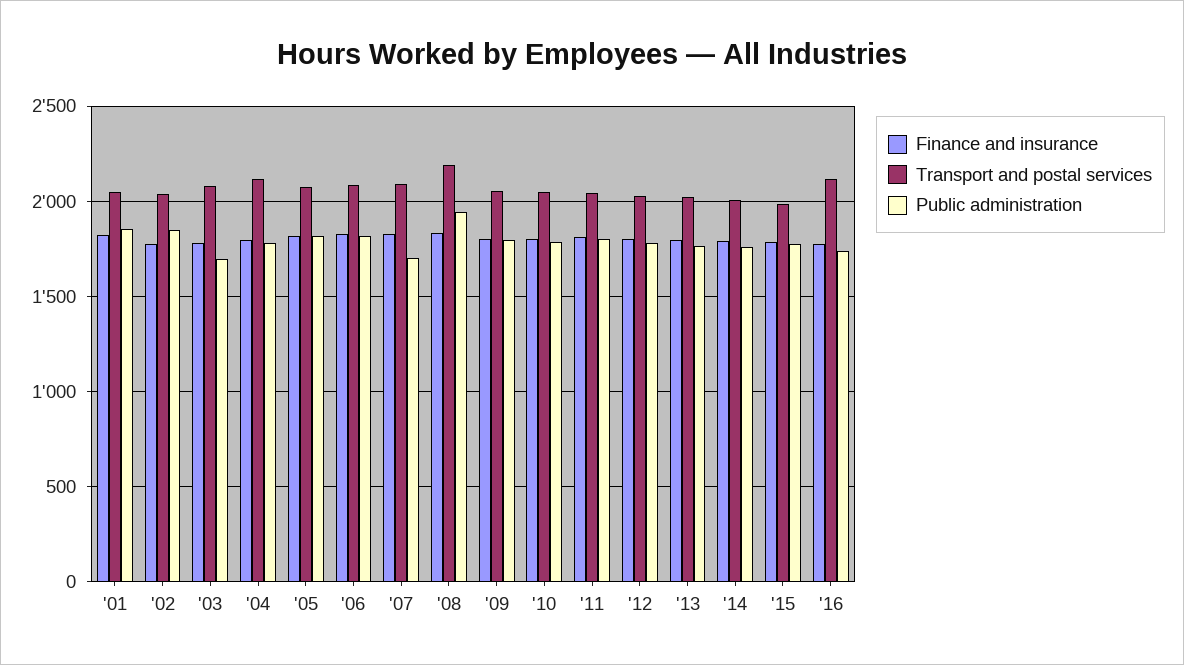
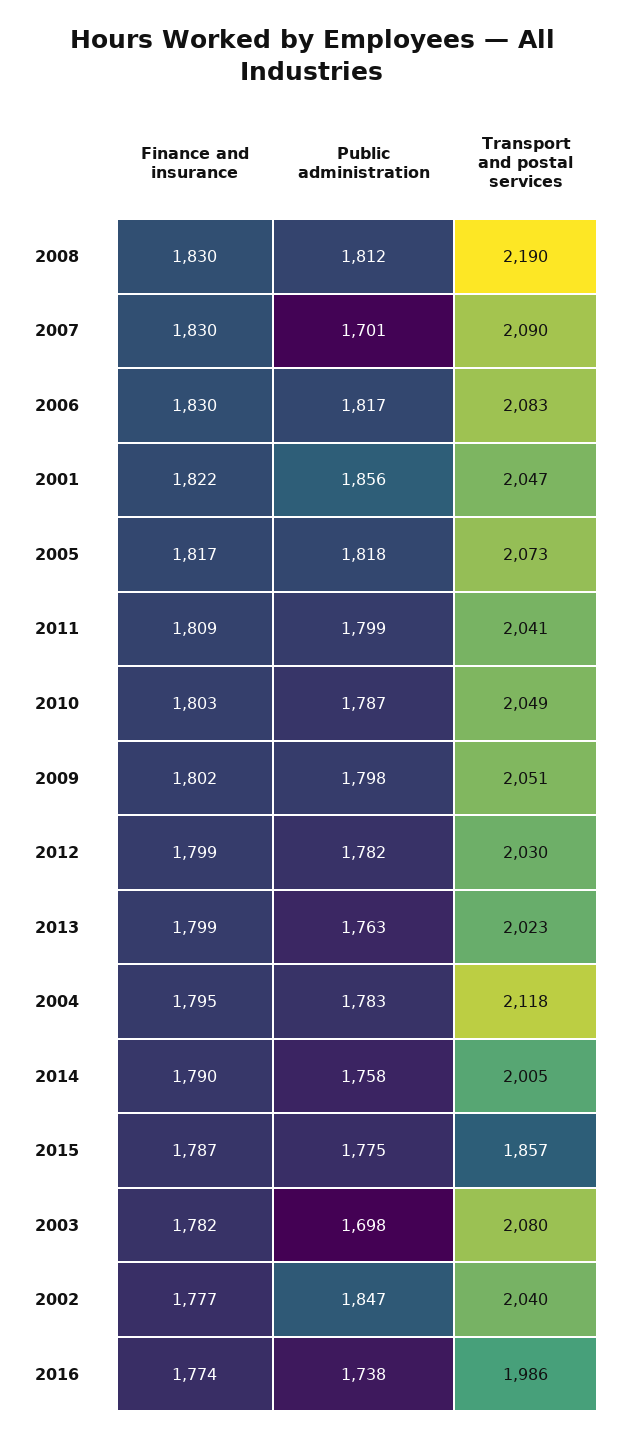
  {
    "Finance and insurance": {
      "'01": 1822,
      "'02": 1777,
      "'03": 1782,
      "'04": 1795,
      "'05": 1817,
      "'06": 1830,
      "'07": 1830,
      "'08": 1830,
      "'09": 1802,
      "'10": 1803,
      "'11": 1809,
      "'12": 1799,
      "'13": 1799,
      "'14": 1790,
      "'15": 1787,
      "'16": 1774
    },
    "Transport and postal services": {
      "'01": 2047,
      "'02": 2040,
      "'03": 2080,
      "'04": 2118,
      "'05": 2073,
      "'06": 2083,
      "'07": 2090,
      "'08": 2190,
      "'09": 2051,
      "'10": 2049,
      "'11": 2041,
      "'12": 2030,
      "'13": 2023,
      "'14": 2005,
-     "'15": 2000,
+     "'15": 1857,
-     "'16": 2100
+     "'16": 1986
    },
    "Public administration": {
      "'01": 1856,
      "'02": 1847,
      "'03": 1698,
      "'04": 1783,
      "'05": 1818,
      "'06": 1817,
      "'07": 1701,
-     "'08": 1950,
+     "'08": 1812,
      "'09": 1798,
      "'10": 1787,
      "'11": 1799,
      "'12": 1782,
      "'13": 1763,
      "'14": 1758,
      "'15": 1775,
      "'16": 1738
    }
  }

